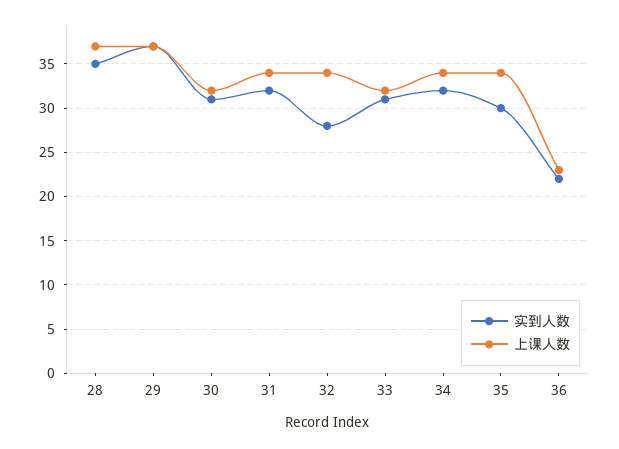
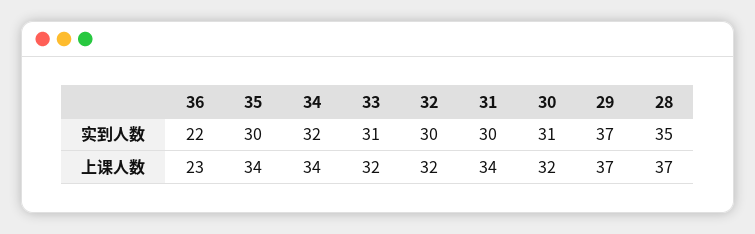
  {
    "实到人数": {
      "28": 35,
      "29": 37,
      "30": 31,
-     "31": 32,
+     "31": 30,
-     "32": 28,
+     "32": 30,
      "33": 31,
      "34": 32,
      "35": 30,
      "36": 22
    },
    "上课人数": {
      "28": 37,
      "29": 37,
      "30": 32,
      "31": 34,
-     "32": 34,
+     "32": 32,
      "33": 32,
      "34": 34,
      "35": 34,
      "36": 23
    }
  }

